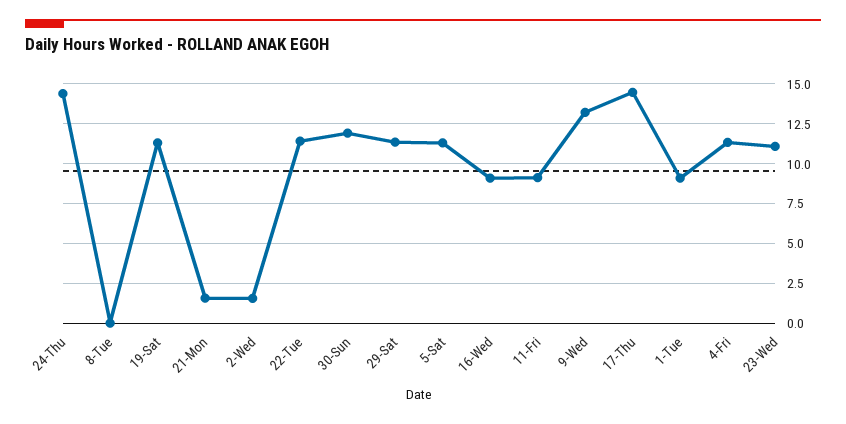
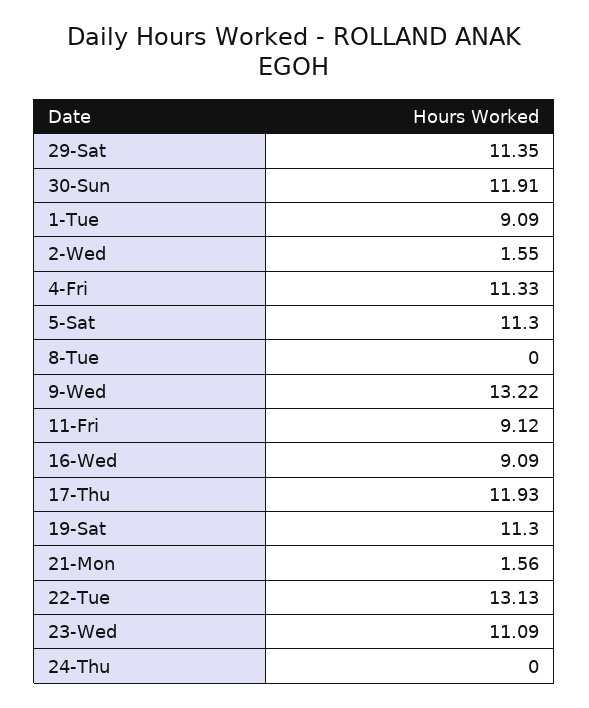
  {
-   "24-Thu": 14.5,
+   "24-Thu": 0,
    "8-Tue": 0,
    "19-Sat": 11.3,
    "21-Mon": 1.56,
    "2-Wed": 1.55,
-   "22-Tue": 11.5,
+   "22-Tue": 13.13,
    "30-Sun": 11.91,
    "29-Sat": 11.35,
    "5-Sat": 11.3,
    "16-Wed": 9.09,
    "11-Fri": 9.12,
    "9-Wed": 13.22,
-   "17-Thu": 14.5,
+   "17-Thu": 11.93,
    "1-Tue": 9.09,
    "4-Fri": 11.33,
    "23-Wed": 11.09
  }

